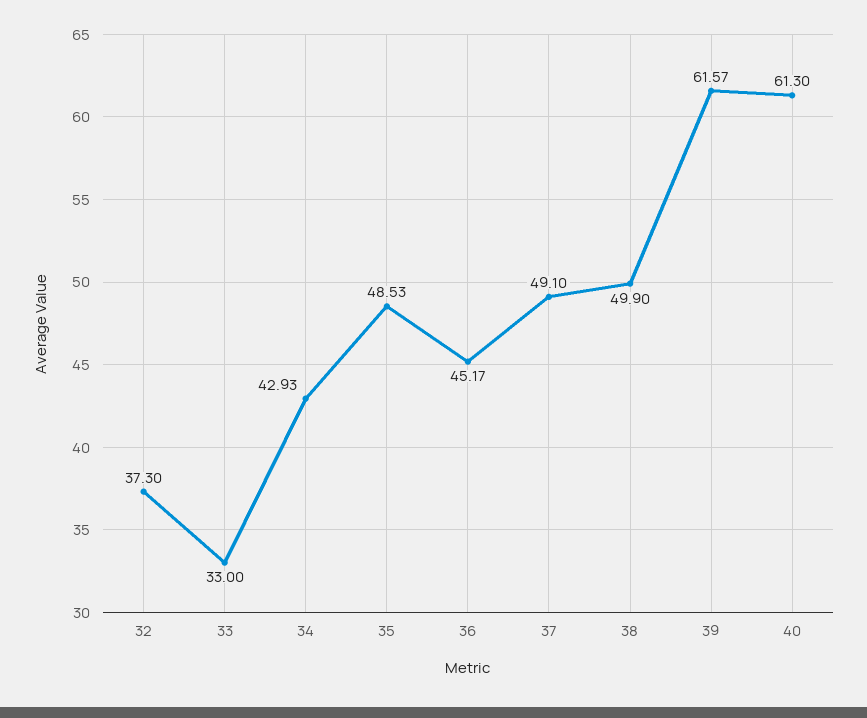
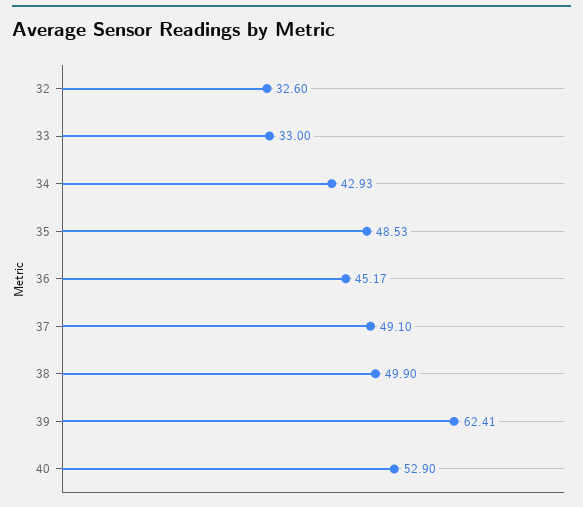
  {
-   "32": 37.3,
+   "32": 32.6,
    "33": 33,
    "34": 42.93,
    "35": 48.53,
    "36": 45.17,
    "37": 49.1,
    "38": 49.9,
-   "39": 61.57,
+   "39": 62.41,
-   "40": 61.3
+   "40": 52.9
  }

